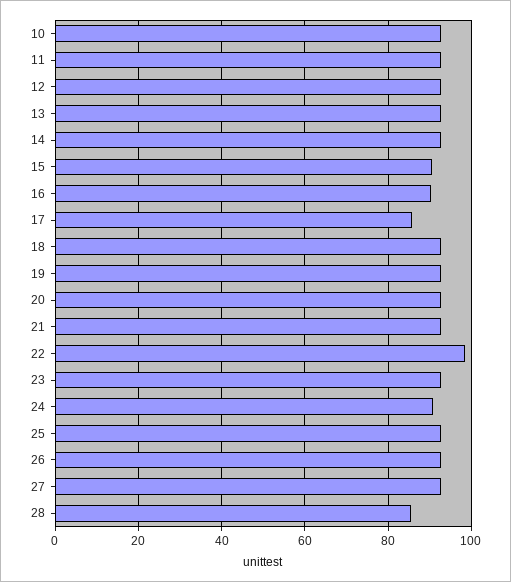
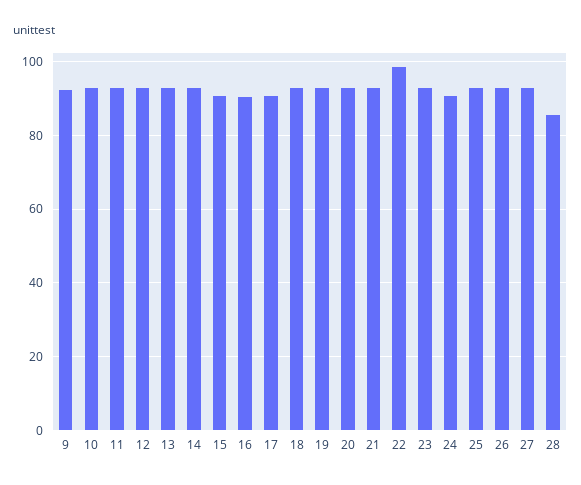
  {
    "10": 92,
    "11": 92,
    "12": 92,
    "13": 92,
    "14": 92,
    "15": 90,
    "16": 90,
-   "17": 86,
+   "17": 90,
    "18": 92,
    "19": 92,
    "20": 92,
    "21": 92,
    "22": 98,
    "23": 92,
    "24": 90,
    "25": 92,
    "26": 92,
    "27": 92,
-   "28": 86
+   "28": 86,
+   "9": 92
  }

